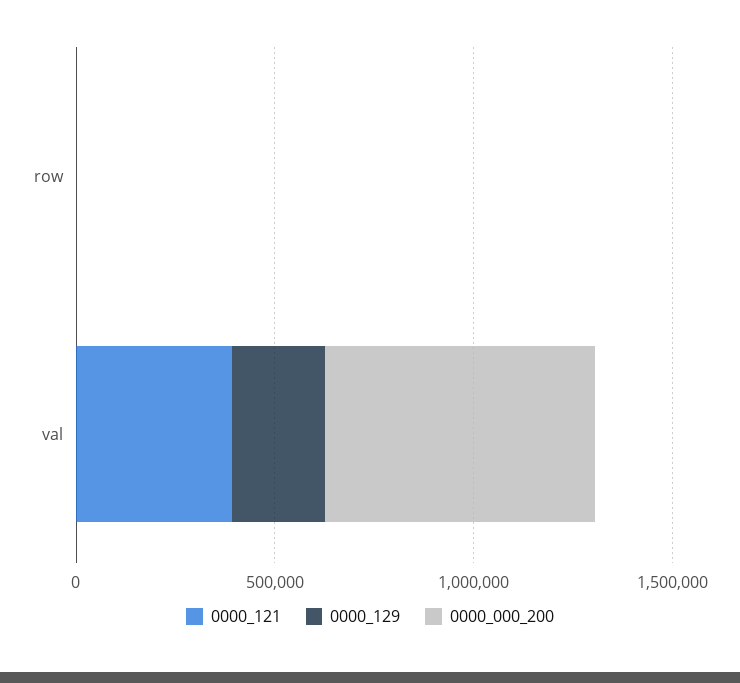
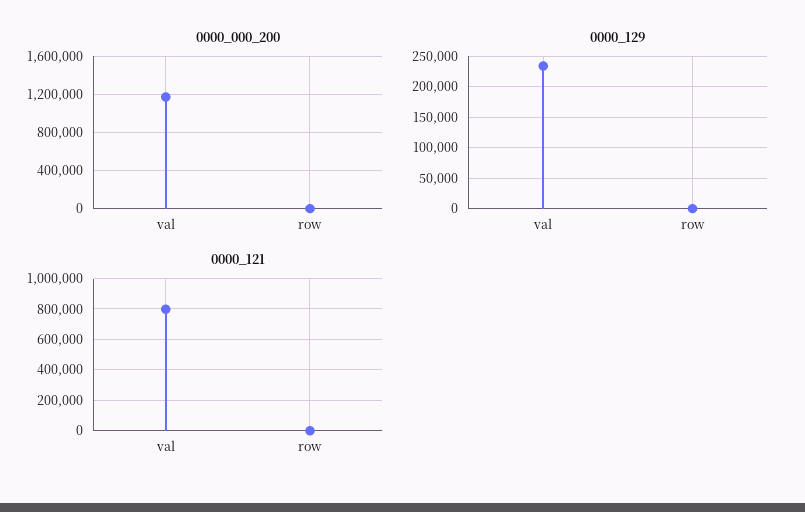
  {
    "0000_121": {
      "row": 0,
-     "val": 400000
+     "val": 800000
    },
    "0000_129": {
      "row": 0,
      "val": 230000
    },
    "0000_000_200": {
      "row": 0,
-     "val": 700000
+     "val": 1200000
    }
  }

